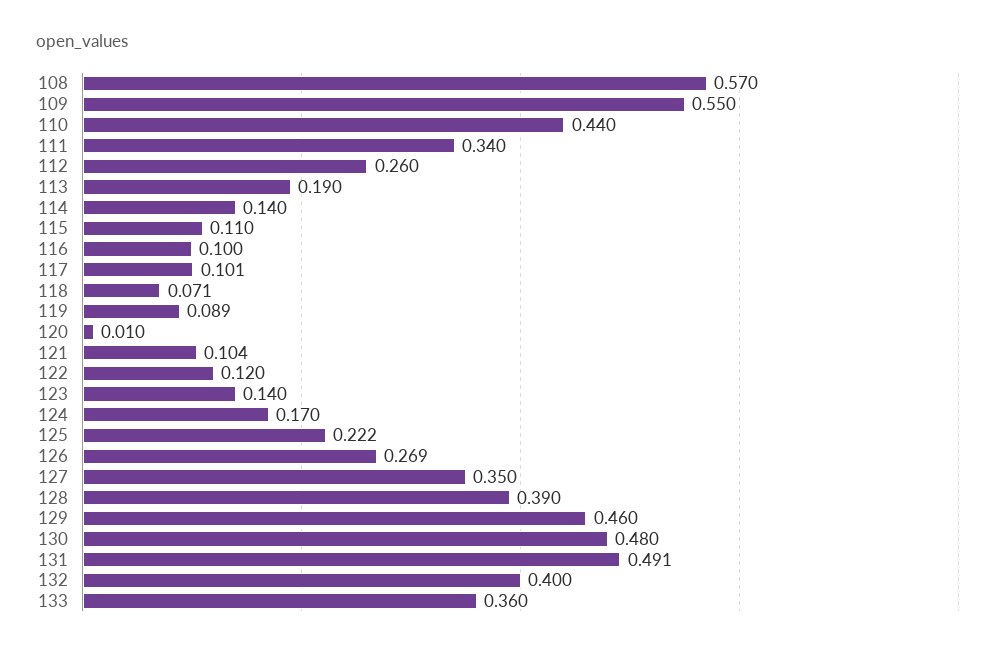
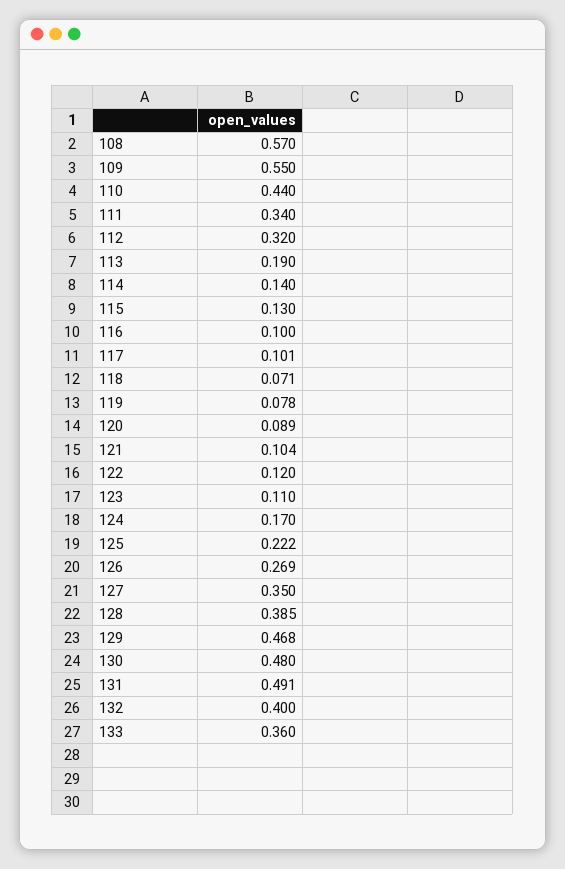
  {
    "108": 0.57,
    "109": 0.55,
    "110": 0.44,
    "111": 0.34,
-   "112": 0.26,
+   "112": 0.32,
    "113": 0.19,
    "114": 0.14,
-   "115": 0.11,
+   "115": 0.13,
    "116": 0.1,
    "117": 0.101,
    "118": 0.071,
-   "119": 0.089,
+   "119": 0.078,
-   "120": 0.01,
+   "120": 0.089,
    "121": 0.104,
    "122": 0.12,
-   "123": 0.14,
+   "123": 0.11,
    "124": 0.17,
    "125": 0.222,
    "126": 0.269,
    "127": 0.35,
-   "128": 0.39,
+   "128": 0.385,
-   "129": 0.46,
+   "129": 0.468,
    "130": 0.48,
    "131": 0.491,
    "132": 0.4,
    "133": 0.36
  }

